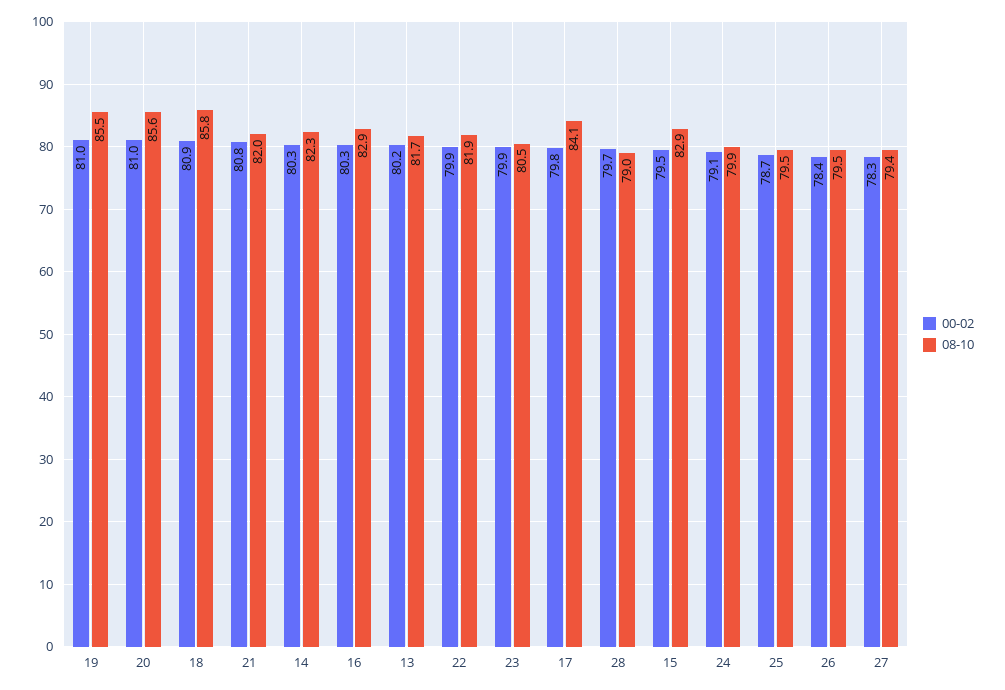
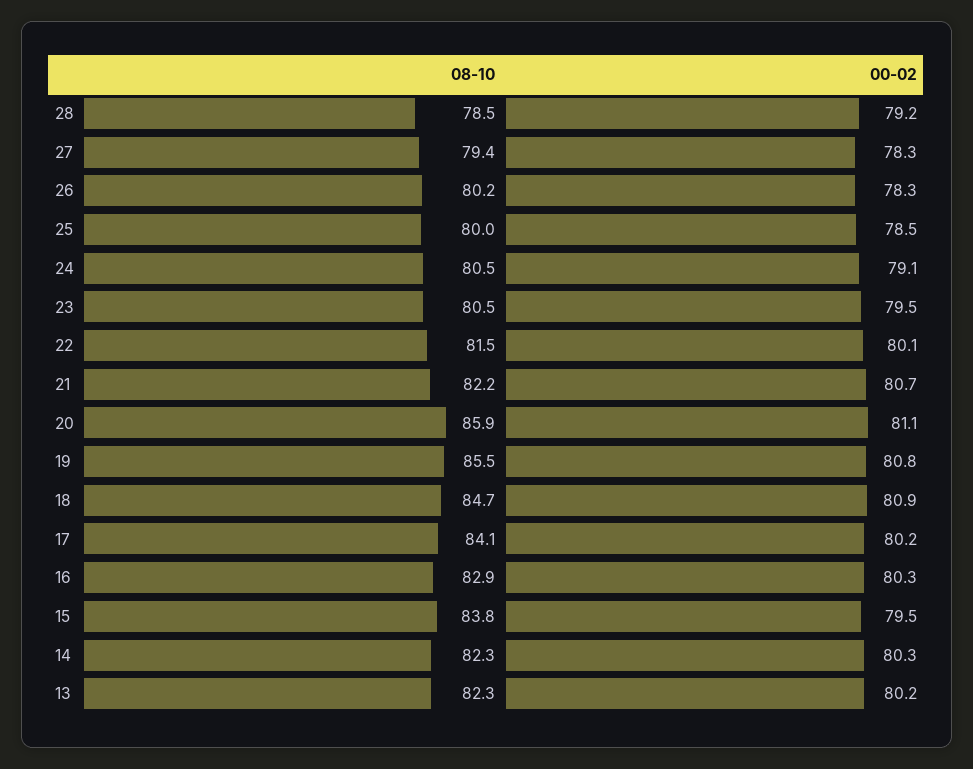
  {
    "00-02": {
-     "19": 81,
+     "19": 80.8,
-     "20": 81,
+     "20": 81.1,
      "18": 80.9,
-     "21": 80.8,
+     "21": 80.7,
      "14": 80.3,
      "16": 80.3,
      "13": 80.2,
-     "22": 79.9,
+     "22": 80.1,
-     "23": 79.9,
+     "23": 79.5,
-     "17": 79.8,
+     "17": 80.2,
-     "28": 79.7,
+     "28": 79.2,
      "15": 79.5,
      "24": 79.1,
-     "25": 78.7,
+     "25": 78.5,
-     "26": 78.4,
+     "26": 78.3,
      "27": 78.3
    },
    "08-10": {
      "19": 85.5,
-     "20": 85.6,
+     "20": 85.9,
-     "18": 85.8,
+     "18": 84.7,
-     "21": 82,
+     "21": 82.2,
      "14": 82.3,
      "16": 82.9,
-     "13": 81.7,
+     "13": 82.3,
-     "22": 81.9,
+     "22": 81.5,
      "23": 80.5,
      "17": 84.1,
-     "28": 79,
+     "28": 78.5,
-     "15": 82.9,
+     "15": 83.8,
-     "24": 79.9,
+     "24": 80.5,
-     "25": 79.5,
+     "25": 80,
-     "26": 79.5,
+     "26": 80.2,
      "27": 79.4
    }
  }

